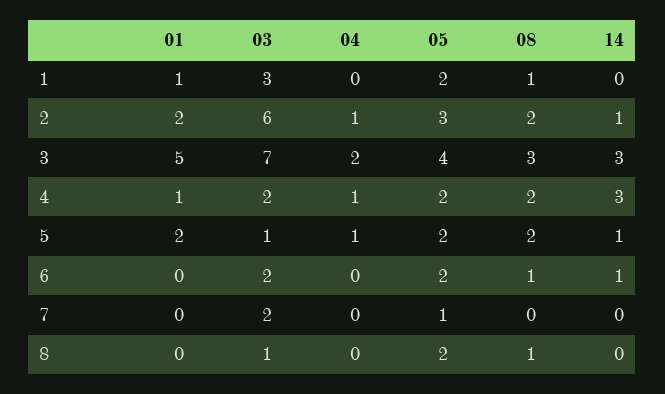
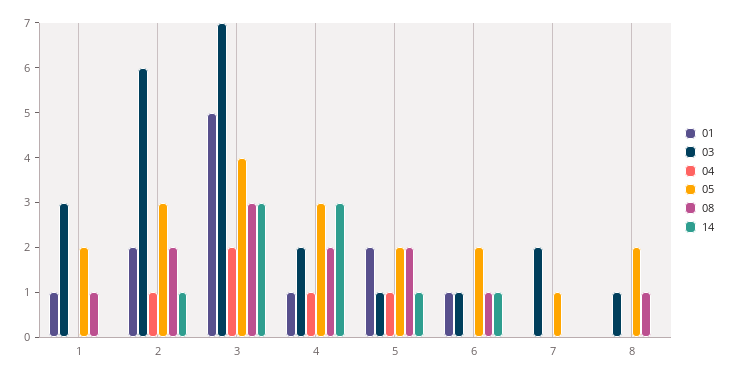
  {
    "01": {
      "1": 1,
      "2": 2,
      "3": 5,
      "4": 1,
      "5": 2,
-     "6": 0,
+     "6": 1,
      "7": 0,
      "8": 0
    },
    "03": {
      "1": 3,
      "2": 6,
      "3": 7,
      "4": 2,
      "5": 1,
-     "6": 2,
+     "6": 1,
      "7": 2,
      "8": 1
    },
    "04": {
      "1": 0,
      "2": 1,
      "3": 2,
      "4": 1,
      "5": 1,
      "6": 0,
      "7": 0,
      "8": 0
    },
    "05": {
      "1": 2,
      "2": 3,
      "3": 4,
-     "4": 2,
+     "4": 3,
      "5": 2,
      "6": 2,
      "7": 1,
      "8": 2
    },
    "08": {
      "1": 1,
      "2": 2,
      "3": 3,
      "4": 2,
      "5": 2,
      "6": 1,
      "7": 0,
      "8": 1
    },
    "14": {
      "1": 0,
      "2": 1,
      "3": 3,
      "4": 3,
      "5": 1,
      "6": 1,
      "7": 0,
      "8": 0
    }
  }

